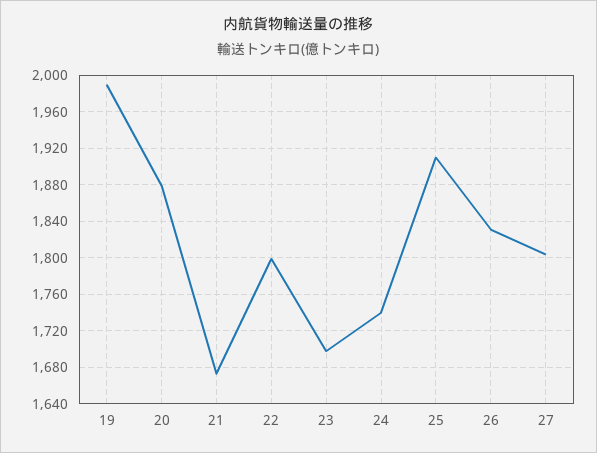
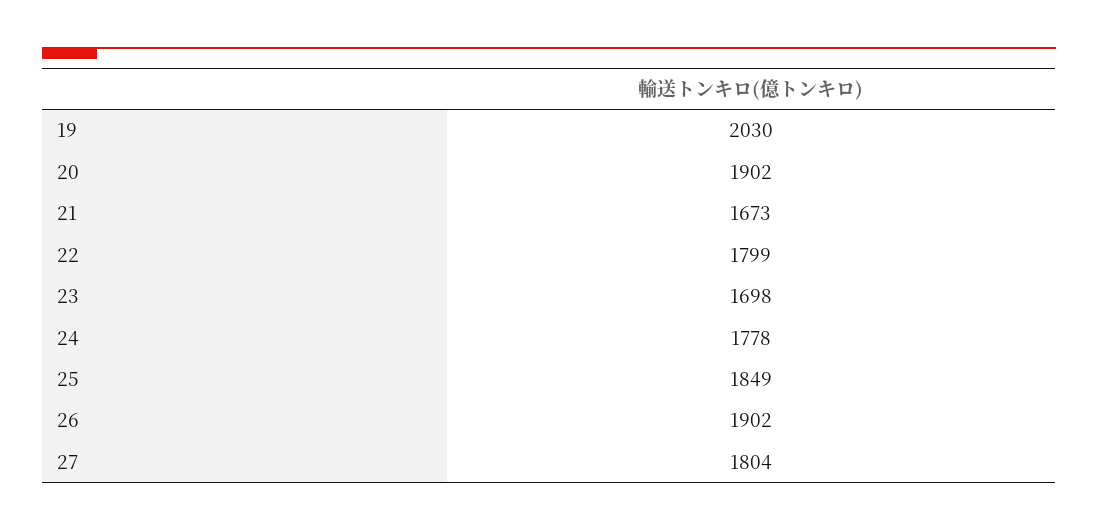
  {
-   "19": 1990,
+   "19": 2030,
-   "20": 1880,
+   "20": 1902,
    "21": 1673,
    "22": 1799,
    "23": 1698,
-   "24": 1740,
+   "24": 1778,
-   "25": 1910,
+   "25": 1849,
-   "26": 1830,
+   "26": 1902,
    "27": 1804
  }

